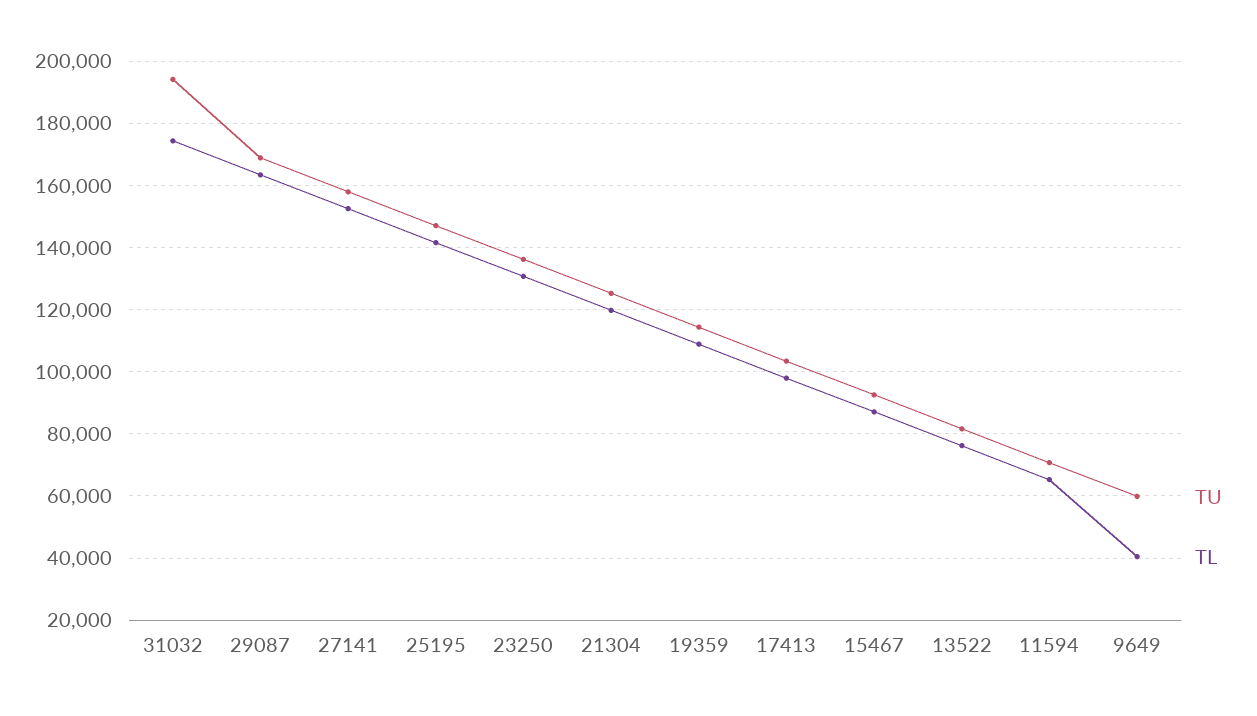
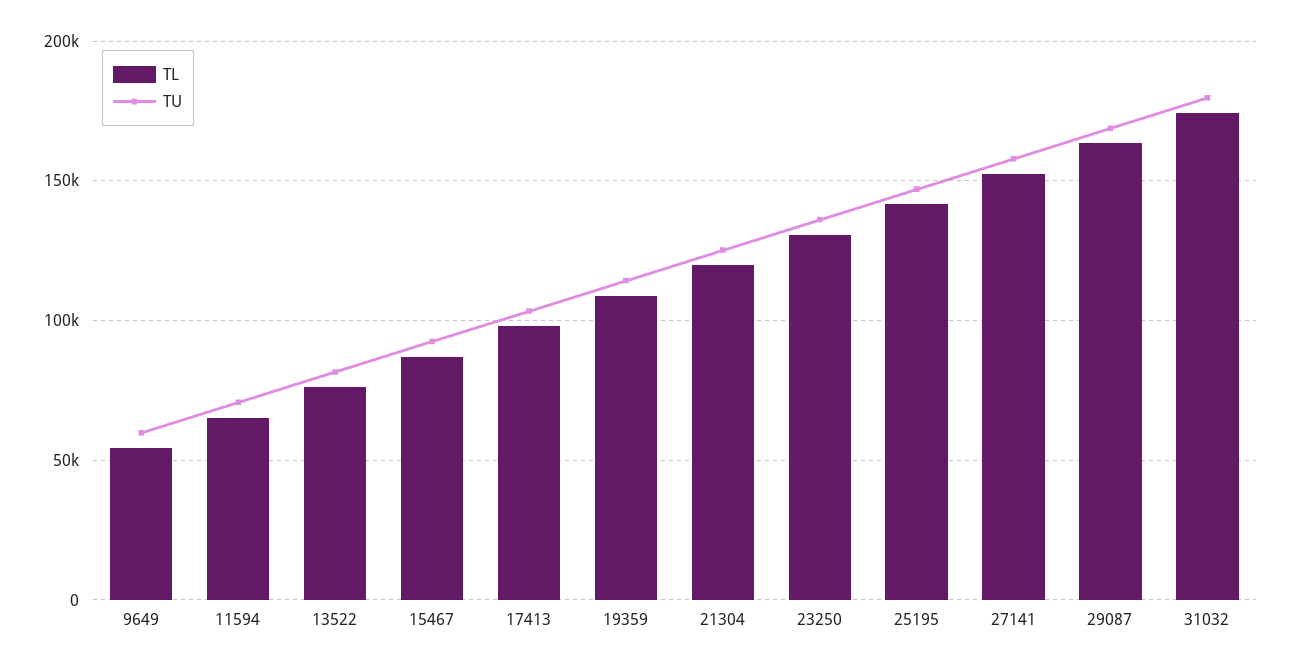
  {
    "TU": {
-     "31032": 194000,
+     "31032": 180000,
      "29087": 168000,
      "27141": 158000,
      "25195": 148000,
      "23250": 136000,
      "21304": 126000,
      "19359": 114000,
      "17413": 104000,
      "15467": 92000,
      "13522": 82000,
      "11594": 70000,
      "9649": 60000
    },
    "TL": {
      "31032": 174000,
      "29087": 164000,
      "27141": 152000,
      "25195": 142000,
      "23250": 130000,
      "21304": 120000,
      "19359": 108000,
      "17413": 98000,
      "15467": 88000,
      "13522": 76000,
      "11594": 66000,
-     "9649": 40000
+     "9649": 55000
    }
  }

